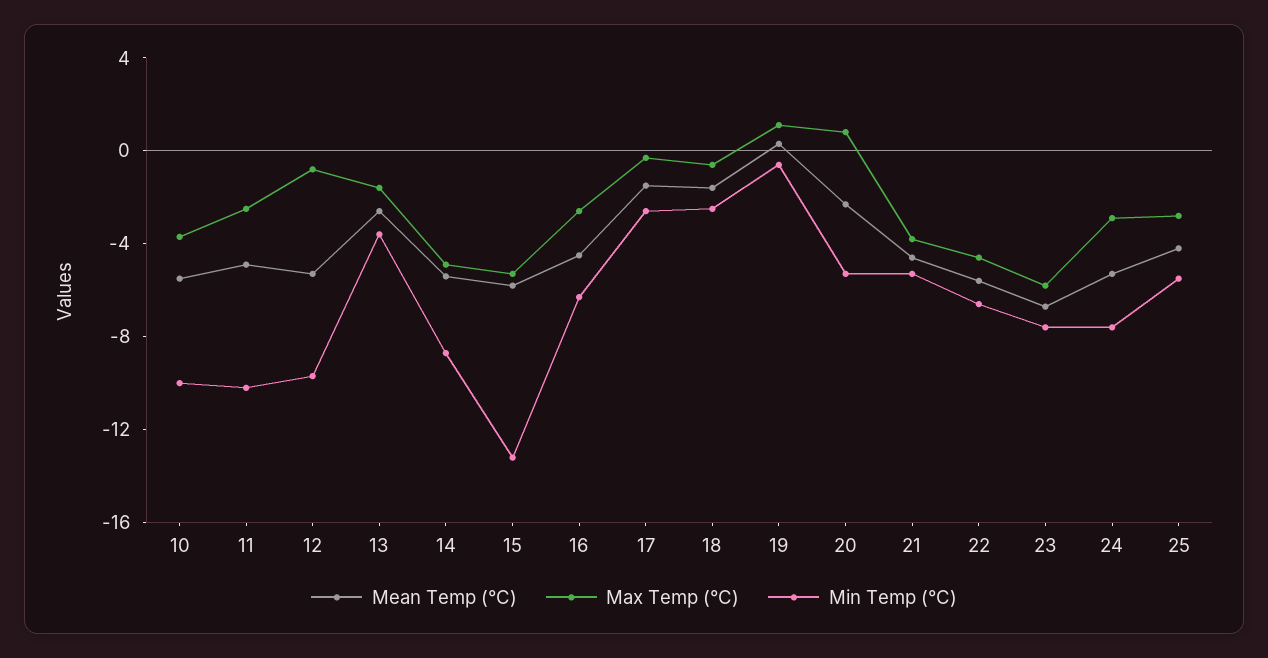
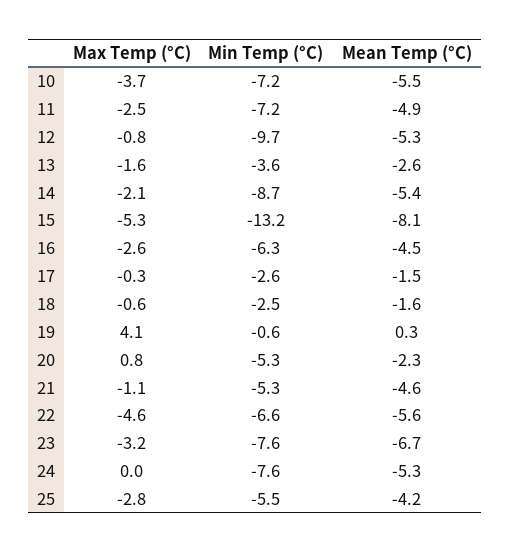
  {
    "Mean Temp (°C)": {
      "10": -5.5,
      "11": -4.9,
      "12": -5.3,
      "13": -2.6,
      "14": -5.4,
-     "15": -6,
+     "15": -8.1,
      "16": -4.5,
      "17": -1.5,
      "18": -1.6,
      "19": 0.3,
      "20": -2.3,
      "21": -4.6,
      "22": -5.6,
      "23": -6.7,
      "24": -5.3,
      "25": -4.2
    },
    "Max Temp (°C)": {
      "10": -3.7,
      "11": -2.5,
      "12": -0.8,
      "13": -1.6,
-     "14": -5,
+     "14": -2.1,
      "15": -5.3,
      "16": -2.6,
      "17": -0.3,
      "18": -0.6,
-     "19": 1,
+     "19": 4.1,
      "20": 0.8,
-     "21": -4,
+     "21": -1.1,
      "22": -4.6,
-     "23": -6,
+     "23": -3.2,
-     "24": -3,
+     "24": 0,
      "25": -2.8
    },
    "Min Temp (°C)": {
-     "10": -10,
+     "10": -7.2,
-     "11": -10,
+     "11": -7.2,
      "12": -9.7,
      "13": -3.6,
      "14": -8.7,
      "15": -13.2,
      "16": -6.3,
      "17": -2.6,
      "18": -2.5,
      "19": -0.6,
      "20": -5.3,
      "21": -5.3,
      "22": -6.6,
      "23": -7.6,
      "24": -7.6,
      "25": -5.5
    }
  }

